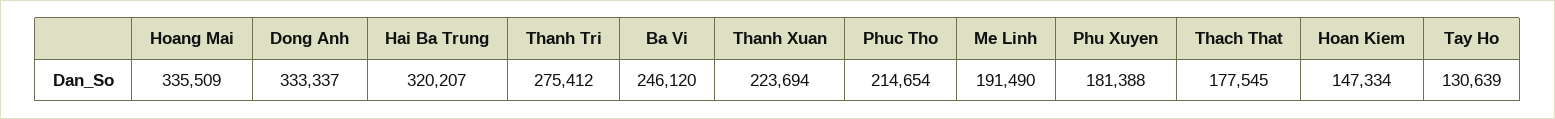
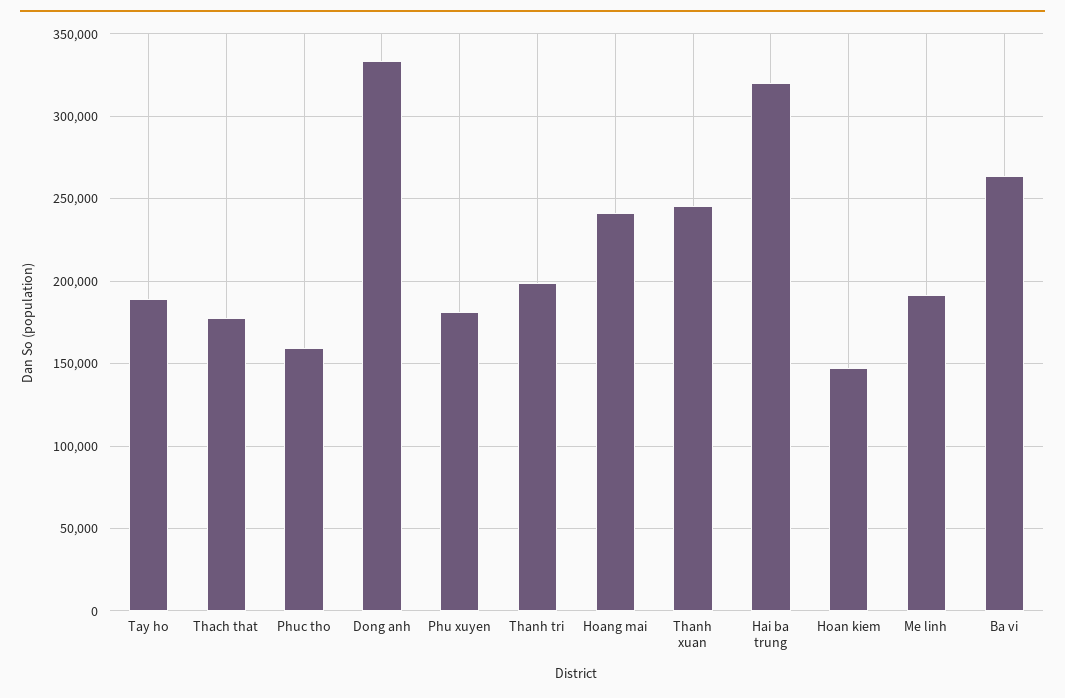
  {
-   "Hoang Mai": 335509,
+   "Hoang Mai": 240000,
    "Dong Anh": 333337,
    "Hai Ba Trung": 320207,
-   "Thanh Tri": 275412,
+   "Thanh Tri": 200000,
-   "Ba Vi": 246120,
+   "Ba Vi": 265000,
-   "Thanh Xuan": 223694,
+   "Thanh Xuan": 245000,
-   "Phuc Tho": 214654,
+   "Phuc Tho": 160000,
    "Me Linh": 191490,
    "Phu Xuyen": 181388,
    "Thach That": 177545,
    "Hoan Kiem": 147334,
-   "Tay Ho": 130639
+   "Tay Ho": 190000
  }

